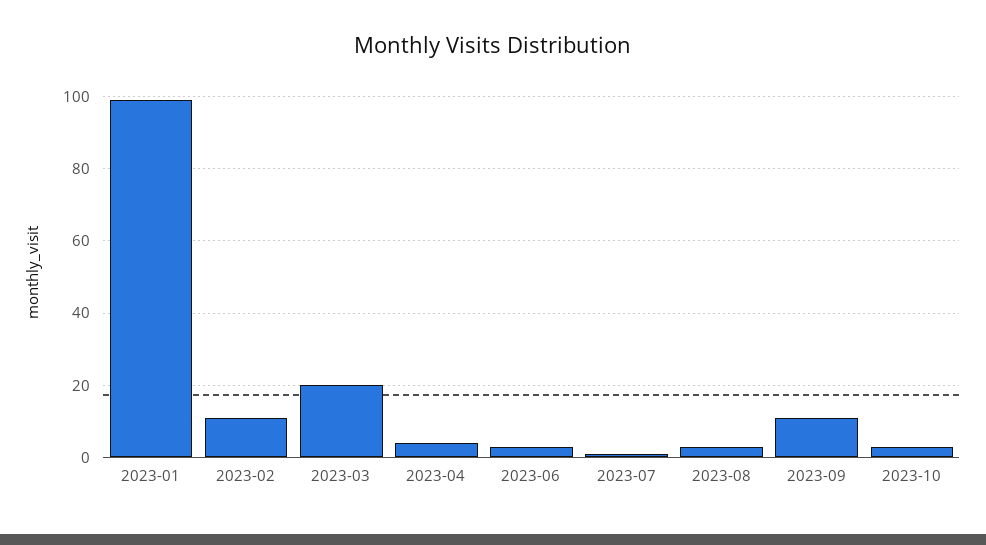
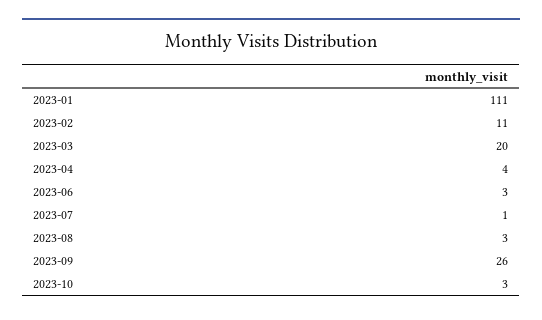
  {
-   "2023-01": 100,
+   "2023-01": 111,
    "2023-02": 11,
    "2023-03": 20,
    "2023-04": 4,
    "2023-06": 3,
    "2023-07": 1,
    "2023-08": 3,
-   "2023-09": 10,
+   "2023-09": 26,
    "2023-10": 3
  }

